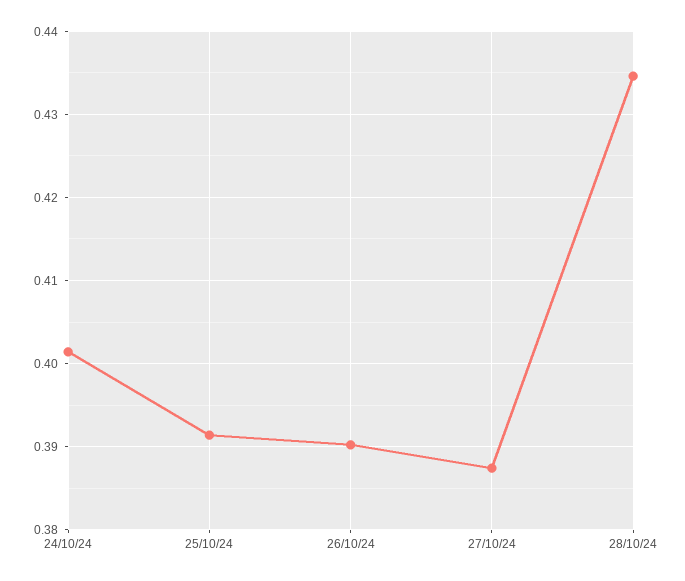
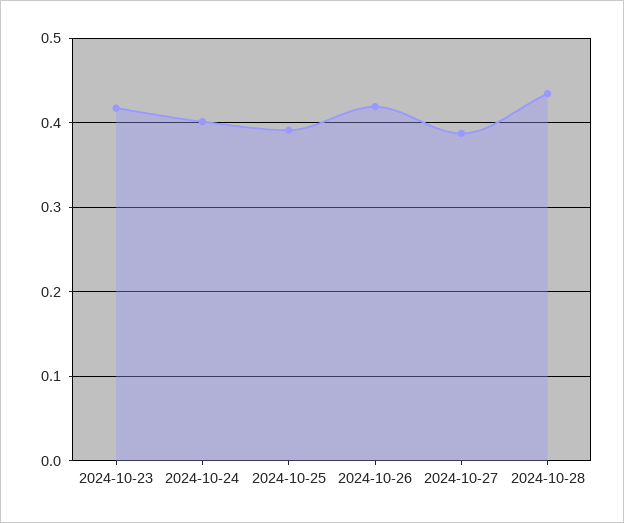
  {
    "24/10/24": 0.401,
    "25/10/24": 0.391,
-   "26/10/24": 0.39,
+   "26/10/24": 0.42,
    "27/10/24": 0.387,
-   "28/10/24": 0.435
+   "28/10/24": 0.435,
+   "2024-10-23": 0.42
  }

